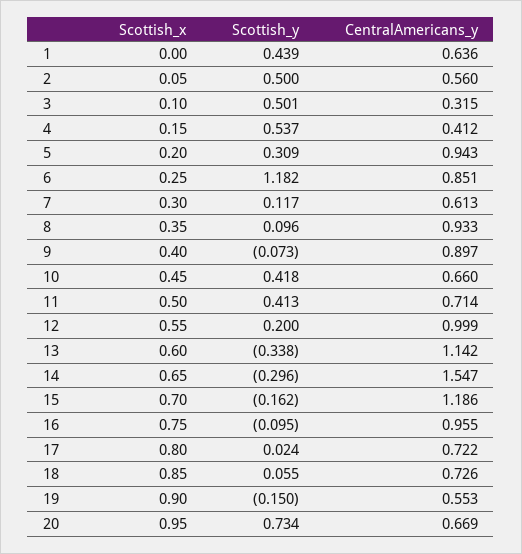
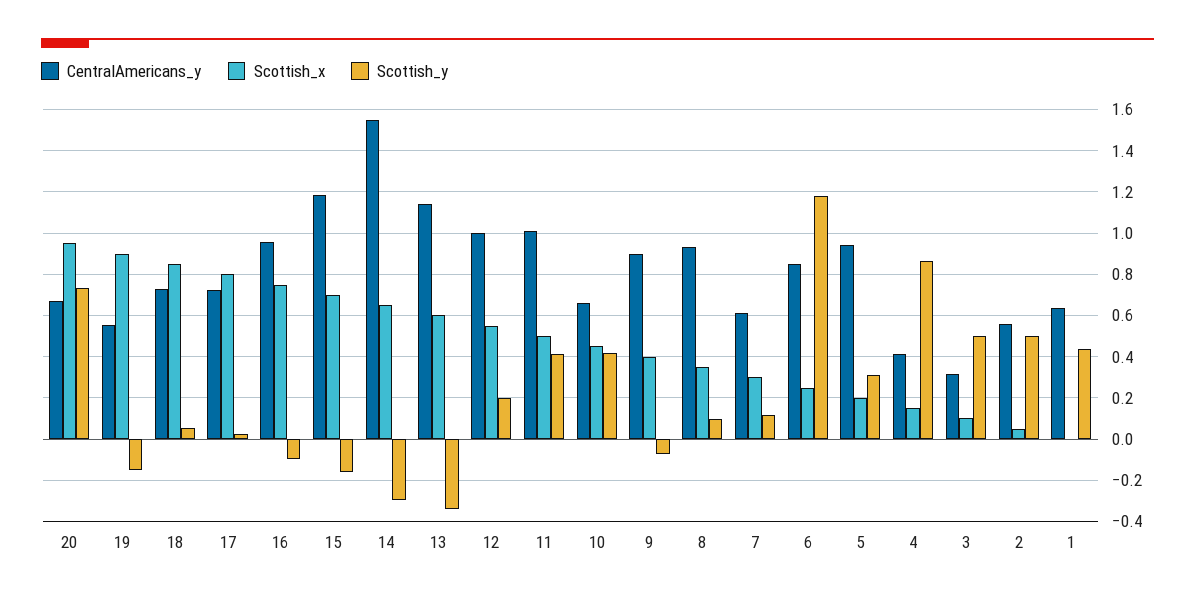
  {
    "Scottish_x": {
      "1": 0,
      "2": 0.05,
      "3": 0.1,
      "4": 0.15,
      "5": 0.2,
      "6": 0.25,
      "7": 0.3,
      "8": 0.35,
      "9": 0.4,
      "10": 0.45,
      "11": 0.5,
      "12": 0.55,
      "13": 0.6,
      "14": 0.65,
      "15": 0.7,
      "16": 0.75,
      "17": 0.8,
      "18": 0.85,
      "19": 0.9,
      "20": 0.95
    },
    "Scottish_y": {
      "1": 0.439,
      "2": 0.5,
      "3": 0.501,
-     "4": 0.537,
+     "4": 0.85,
      "5": 0.309,
      "6": 1.182,
      "7": 0.117,
      "8": 0.096,
      "9": -0.073,
      "10": 0.418,
      "11": 0.413,
      "12": 0.2,
      "13": -0.338,
      "14": -0.296,
      "15": -0.162,
      "16": -0.095,
      "17": 0.024,
      "18": 0.055,
      "19": -0.15,
      "20": 0.734
    },
    "CentralAmericans_y": {
      "1": 0.636,
      "2": 0.56,
      "3": 0.315,
      "4": 0.412,
      "5": 0.943,
      "6": 0.851,
      "7": 0.613,
      "8": 0.933,
      "9": 0.897,
      "10": 0.66,
-     "11": 0.714,
+     "11": 1,
      "12": 0.999,
      "13": 1.142,
      "14": 1.547,
      "15": 1.186,
      "16": 0.955,
      "17": 0.722,
      "18": 0.726,
      "19": 0.553,
      "20": 0.669
    }
  }

